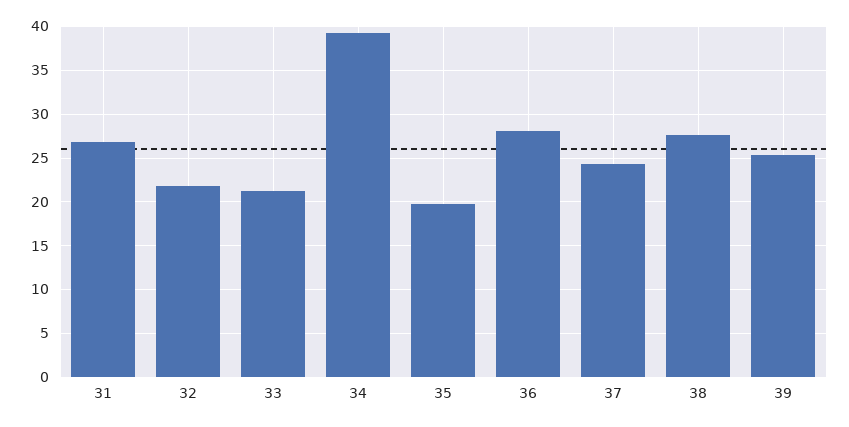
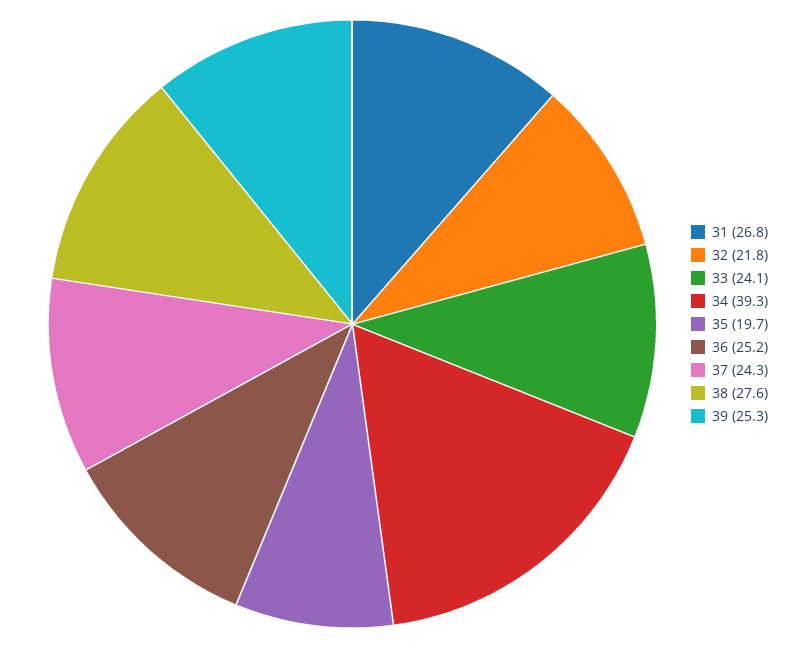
  {
    "31": 26.8,
    "32": 21.8,
-   "33": 21,
+   "33": 24.1,
    "34": 39.3,
    "35": 19.7,
-   "36": 28,
+   "36": 25.2,
    "37": 24.3,
    "38": 27.6,
    "39": 25.3
  }

